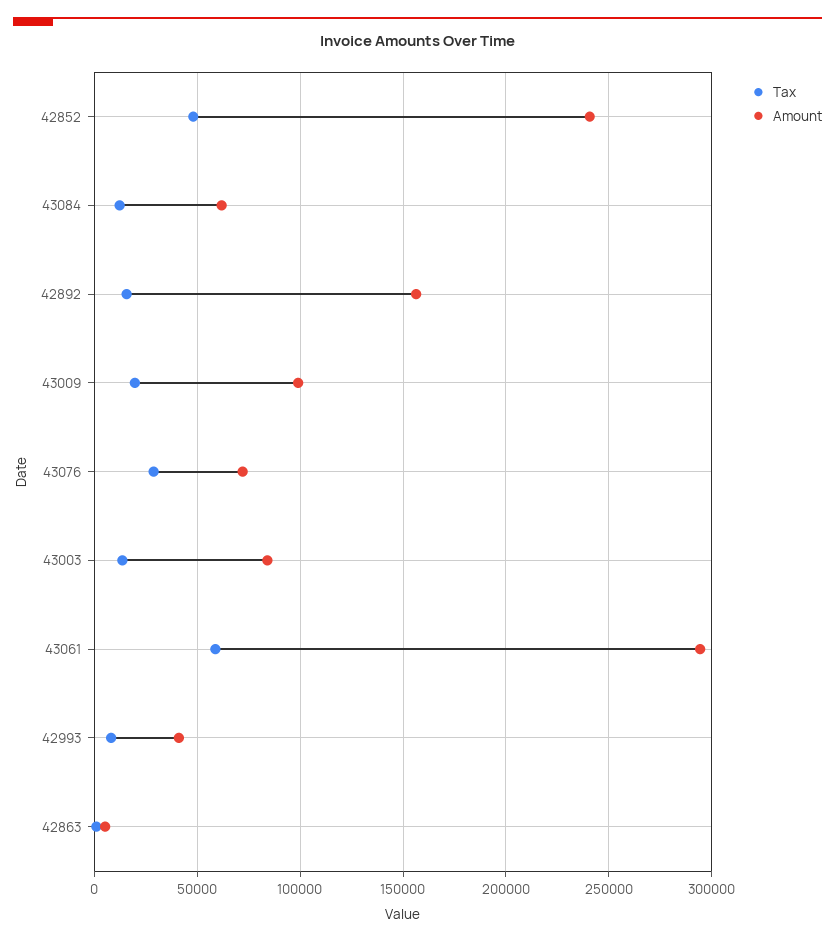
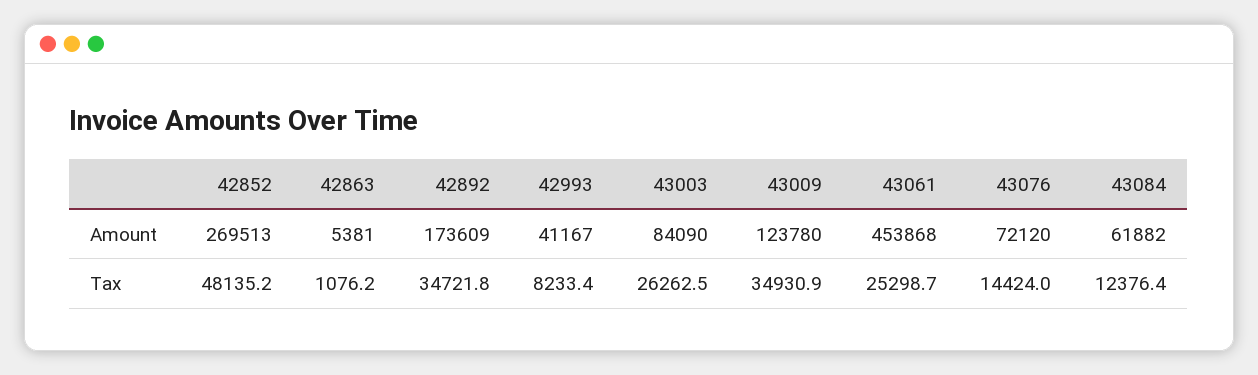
  {
    "Tax": {
      "42852": 48135.2,
      "43084": 12376.4,
-     "42892": 15000,
+     "42892": 34721.8,
-     "43009": 20000,
+     "43009": 34930.9,
-     "43076": 30000,
+     "43076": 14424,
-     "43003": 15000,
+     "43003": 26262.5,
-     "43061": 60000,
+     "43061": 25298.7,
      "42993": 8233.4,
      "42863": 1076.2
    },
    "Amount": {
-     "42852": 240000,
+     "42852": 269513,
      "43084": 61882,
-     "42892": 155000,
+     "42892": 173609,
-     "43009": 100000,
+     "43009": 123780,
      "43076": 72120,
      "43003": 84090,
-     "43061": 295000,
+     "43061": 453868,
      "42993": 41167,
      "42863": 5381
    }
  }

